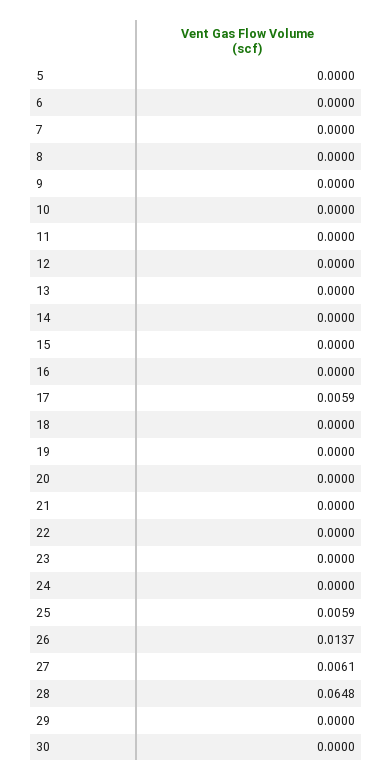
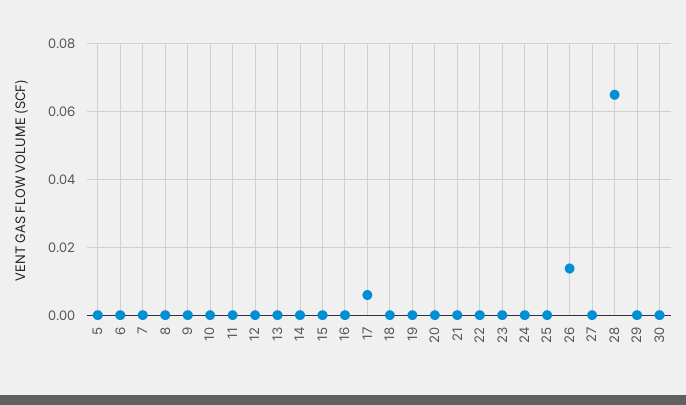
  {
    "5": 0,
    "6": 0,
    "7": 0,
    "8": 0,
    "9": 0,
    "10": 0,
    "11": 0,
    "12": 0,
    "13": 0,
    "14": 0,
    "15": 0,
    "16": 0,
    "17": 0.0059,
    "18": 0,
    "19": 0,
    "20": 0,
    "21": 0,
    "22": 0,
    "23": 0,
    "24": 0,
-   "25": 0.0059,
+   "25": 0,
    "26": 0.0137,
-   "27": 0.0061,
+   "27": 0,
    "28": 0.0648,
    "29": 0,
    "30": 0
  }

